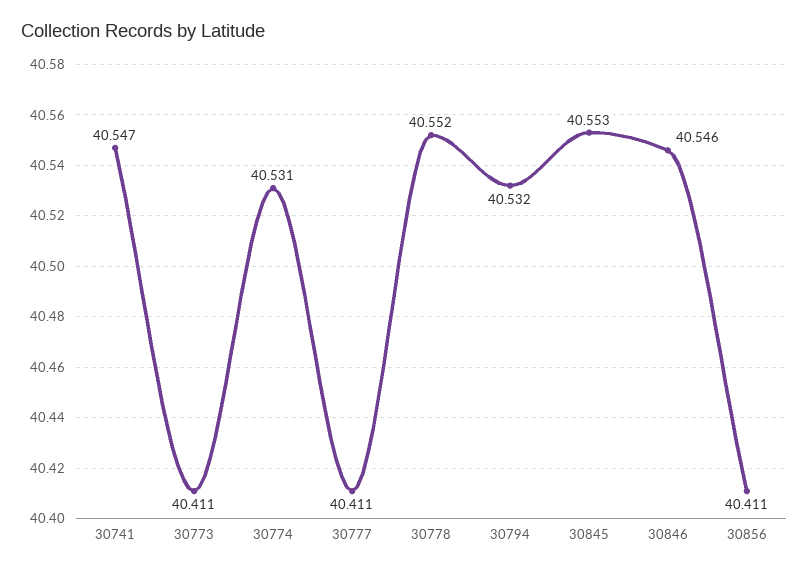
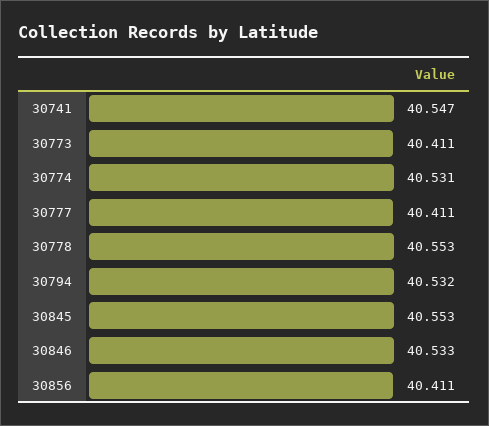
  {
    "30741": 40.547,
    "30773": 40.411,
    "30774": 40.531,
    "30777": 40.411,
-   "30778": 40.552,
+   "30778": 40.553,
    "30794": 40.532,
    "30845": 40.553,
-   "30846": 40.546,
+   "30846": 40.533,
    "30856": 40.411
  }

